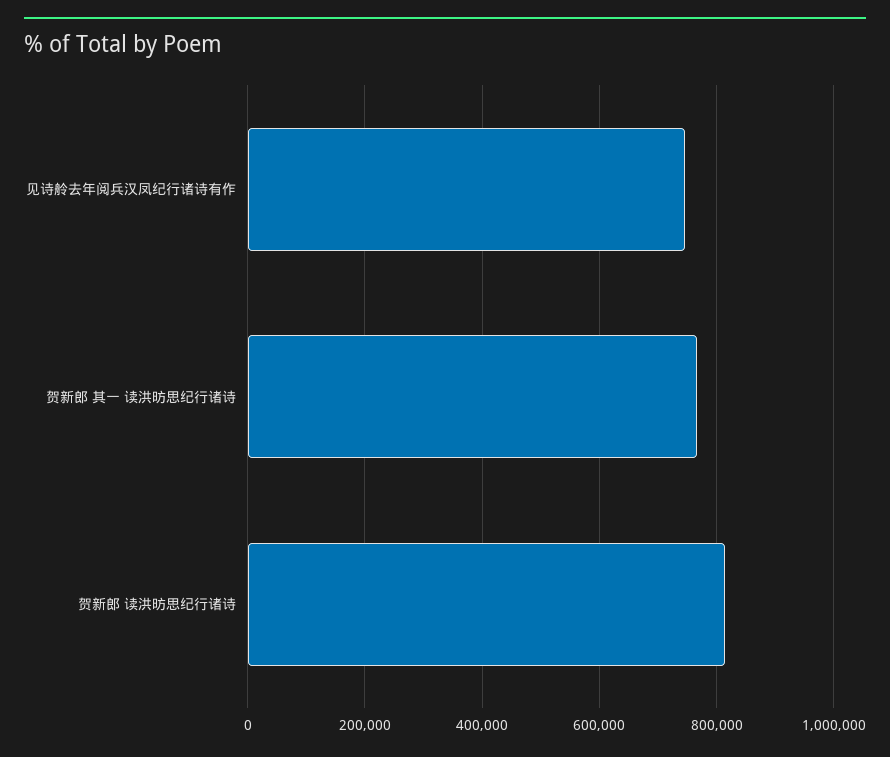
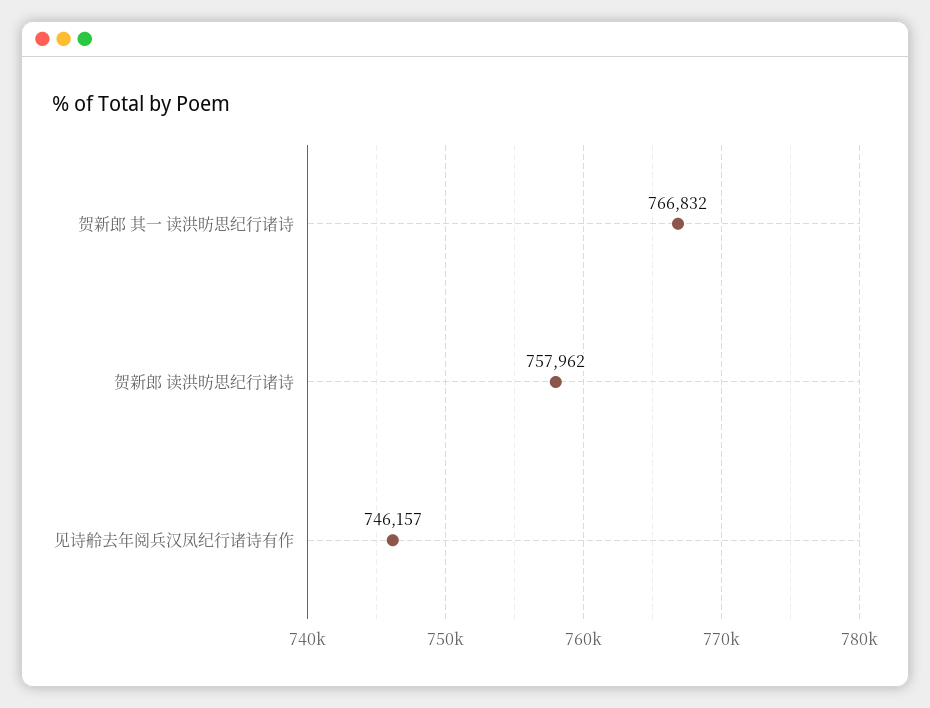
  {
    "见诗舲去年阅兵汉凤纪行诸诗有作": 746157,
    "贺新郎 其一 读洪昉思纪行诸诗": 766832,
-   "贺新郎 读洪昉思纪行诸诗": 820000
+   "贺新郎 读洪昉思纪行诸诗": 757962
  }

